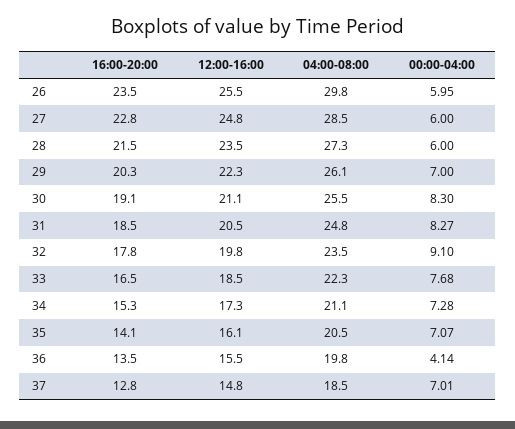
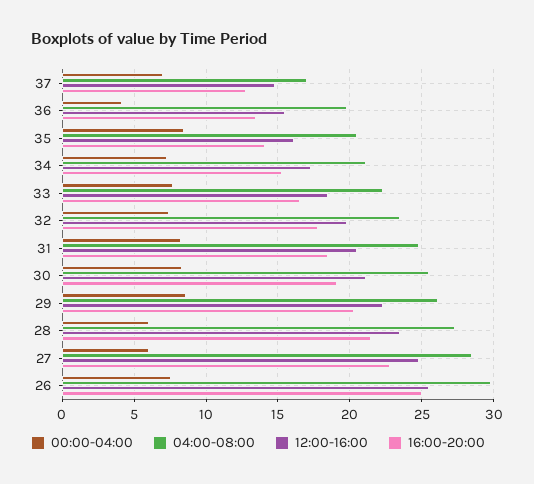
  {
    "16:00-20:00": {
-     "26": 23.5,
+     "26": 25,
      "27": 22.8,
      "28": 21.5,
      "29": 20.3,
      "30": 19.1,
      "31": 18.5,
      "32": 17.8,
      "33": 16.5,
      "34": 15.3,
      "35": 14.1,
      "36": 13.5,
      "37": 12.8
    },
    "12:00-16:00": {
      "26": 25.5,
      "27": 24.8,
      "28": 23.5,
      "29": 22.3,
      "30": 21.1,
      "31": 20.5,
      "32": 19.8,
      "33": 18.5,
      "34": 17.3,
      "35": 16.1,
      "36": 15.5,
      "37": 14.8
    },
    "04:00-08:00": {
      "26": 29.8,
      "27": 28.5,
      "28": 27.3,
      "29": 26.1,
      "30": 25.5,
      "31": 24.8,
      "32": 23.5,
      "33": 22.3,
      "34": 21.1,
      "35": 20.5,
      "36": 19.8,
-     "37": 18.5
+     "37": 17
    },
    "00:00-04:00": {
-     "26": 5.95,
+     "26": 7.5,
      "27": 6,
      "28": 6,
-     "29": 7,
+     "29": 8.5,
      "30": 8.3,
      "31": 8.27,
-     "32": 9.1,
+     "32": 7.5,
      "33": 7.68,
      "34": 7.28,
-     "35": 7.07,
+     "35": 8.5,
      "36": 4.14,
      "37": 7.01
    }
  }

